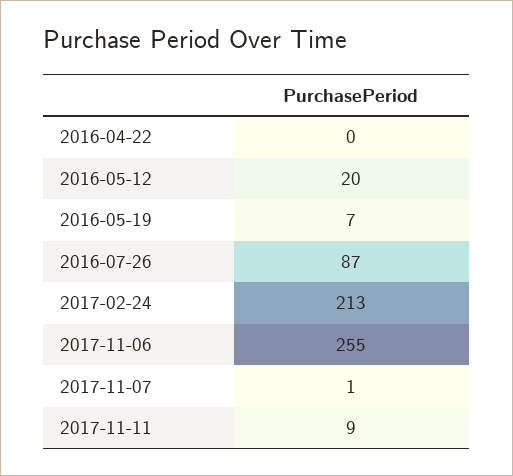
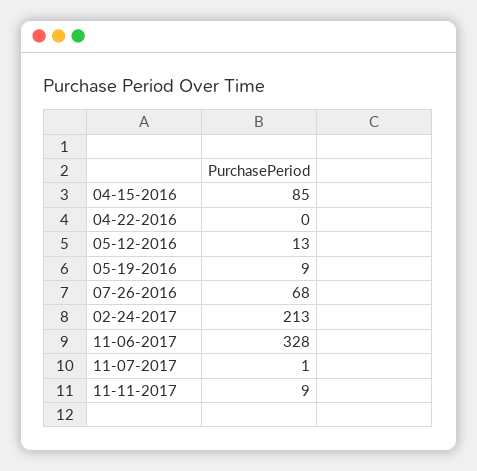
  {
    "2016-04-22": 0,
-   "2016-05-12": 20,
+   "2016-05-12": 13,
-   "2016-05-19": 7,
+   "2016-05-19": 9,
-   "2016-07-26": 87,
+   "2016-07-26": 68,
    "2017-02-24": 213,
-   "2017-11-06": 255,
+   "2017-11-06": 328,
    "2017-11-07": 1,
-   "2017-11-11": 9
+   "2017-11-11": 9,
+   "04-15-2016": 85
  }

